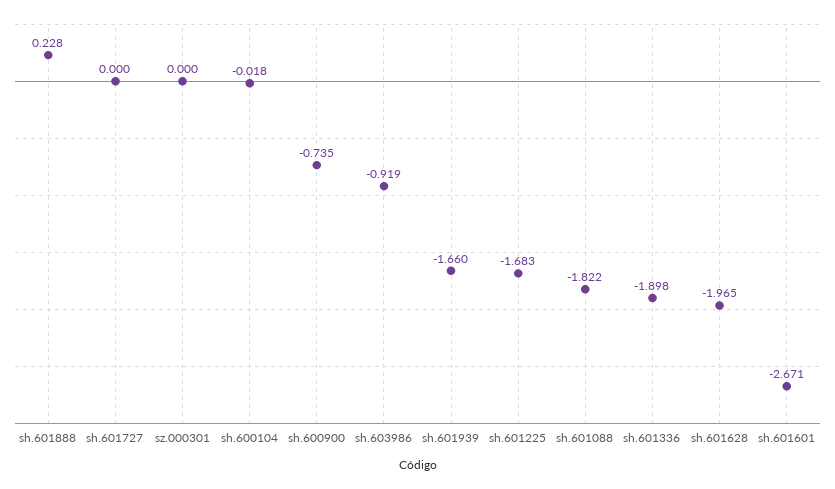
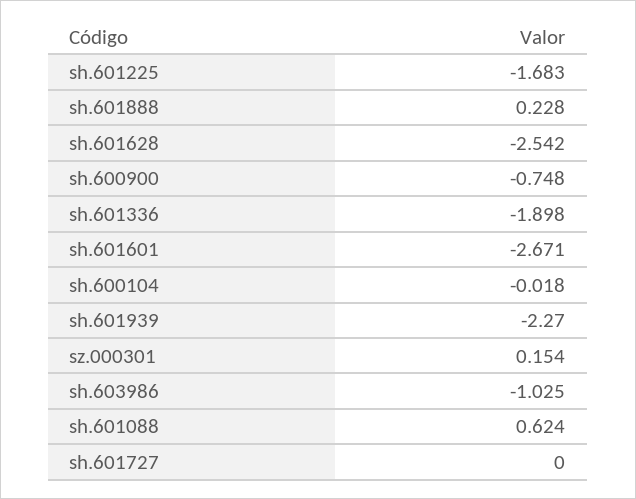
  {
    "sh.601888": 0.228,
    "sh.601727": 0,
-   "sz.000301": 0,
+   "sz.000301": 0.154,
    "sh.600104": -0.018,
-   "sh.600900": -0.735,
+   "sh.600900": -0.748,
-   "sh.603986": -0.919,
+   "sh.603986": -1.025,
-   "sh.601939": -1.66,
+   "sh.601939": -2.27,
    "sh.601225": -1.683,
-   "sh.601088": -1.822,
+   "sh.601088": 0.624,
    "sh.601336": -1.898,
-   "sh.601628": -1.965,
+   "sh.601628": -2.542,
    "sh.601601": -2.671
  }

